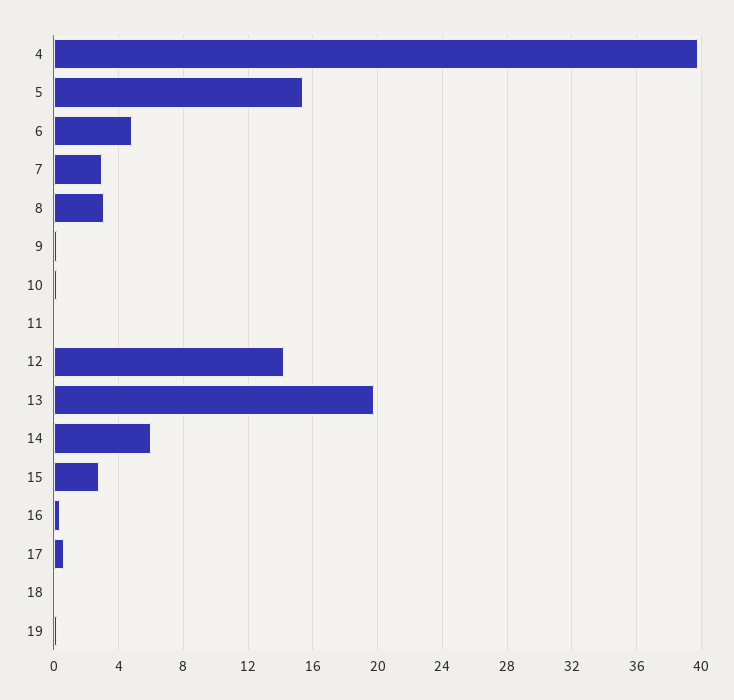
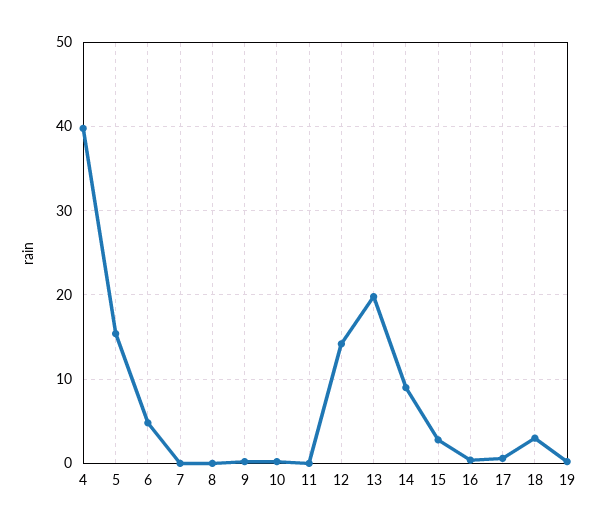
  {
    "4": 40,
    "5": 15.5,
    "6": 5,
-   "7": 3,
+   "7": 0,
-   "8": 3,
+   "8": 0,
    "9": 0,
    "10": 0,
    "11": 0,
    "12": 14,
    "13": 20,
-   "14": 6,
+   "14": 9,
    "15": 3,
    "16": 0.5,
    "17": 0.5,
-   "18": 0,
+   "18": 3,
    "19": 0
  }

